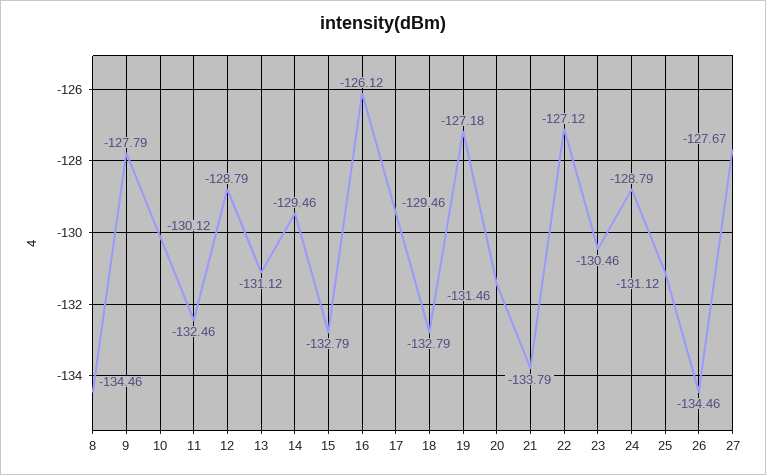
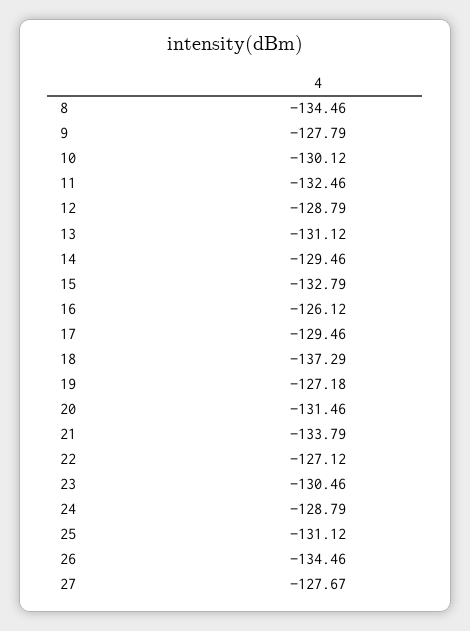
  {
    "8": -134.46,
    "9": -127.79,
    "10": -130.12,
    "11": -132.46,
    "12": -128.79,
    "13": -131.12,
    "14": -129.46,
    "15": -132.79,
    "16": -126.12,
    "17": -129.46,
-   "18": -132.79,
+   "18": -137.29,
    "19": -127.18,
    "20": -131.46,
    "21": -133.79,
    "22": -127.12,
    "23": -130.46,
    "24": -128.79,
    "25": -131.12,
    "26": -134.46,
    "27": -127.67
  }

